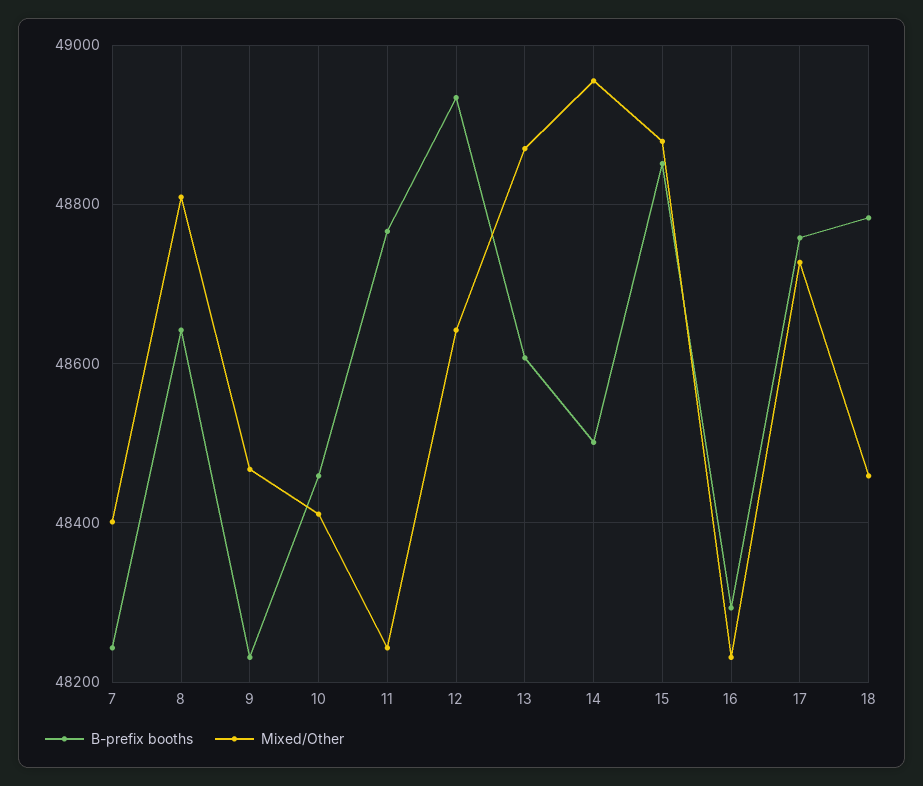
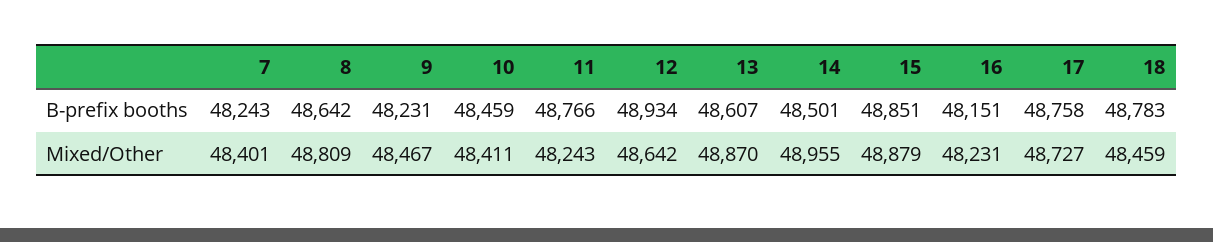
  {
    "B-prefix booths": {
      "7": 48243,
      "8": 48642,
      "9": 48231,
      "10": 48459,
      "11": 48766,
      "12": 48934,
      "13": 48607,
      "14": 48501,
      "15": 48851,
-     "16": 48300,
+     "16": 48151,
      "17": 48758,
      "18": 48783
    },
    "Mixed/Other": {
      "7": 48401,
      "8": 48809,
      "9": 48467,
      "10": 48411,
      "11": 48243,
      "12": 48642,
      "13": 48870,
      "14": 48955,
      "15": 48879,
      "16": 48231,
      "17": 48727,
      "18": 48459
    }
  }

